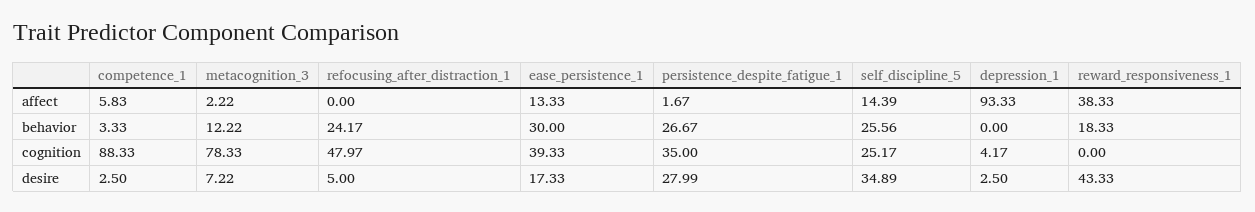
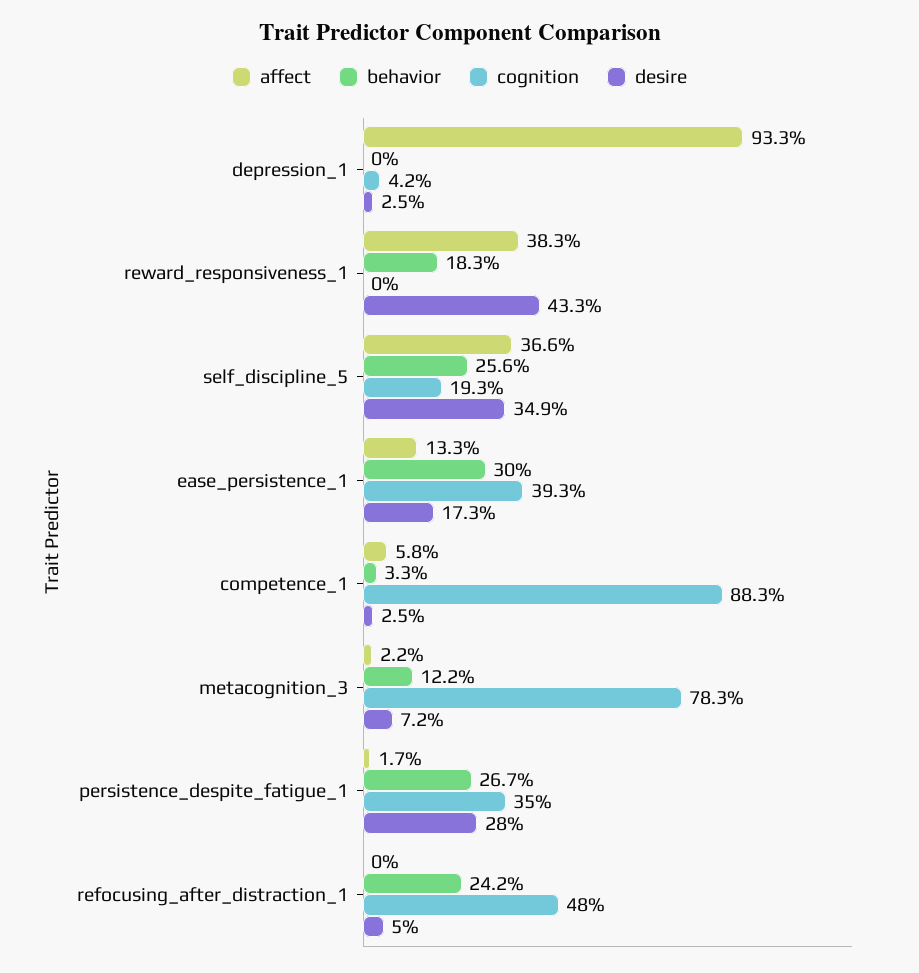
  {
    "affect": {
      "competence_1": 5.83,
      "metacognition_3": 2.22,
      "refocusing_after_distraction_1": 0,
      "ease_persistence_1": 13.33,
      "persistence_despite_fatigue_1": 1.67,
-     "self_discipline_5": 14.39,
+     "self_discipline_5": 36.6,
      "depression_1": 93.33,
      "reward_responsiveness_1": 38.33
    },
    "behavior": {
      "competence_1": 3.33,
      "metacognition_3": 12.22,
      "refocusing_after_distraction_1": 24.17,
      "ease_persistence_1": 30,
      "persistence_despite_fatigue_1": 26.67,
      "self_discipline_5": 25.56,
      "depression_1": 0,
      "reward_responsiveness_1": 18.33
    },
    "cognition": {
      "competence_1": 88.33,
      "metacognition_3": 78.33,
      "refocusing_after_distraction_1": 47.97,
      "ease_persistence_1": 39.33,
      "persistence_despite_fatigue_1": 35,
-     "self_discipline_5": 25.17,
+     "self_discipline_5": 19.3,
      "depression_1": 4.17,
      "reward_responsiveness_1": 0
    },
    "desire": {
      "competence_1": 2.5,
      "metacognition_3": 7.22,
      "refocusing_after_distraction_1": 5,
      "ease_persistence_1": 17.33,
      "persistence_despite_fatigue_1": 27.99,
      "self_discipline_5": 34.89,
      "depression_1": 2.5,
      "reward_responsiveness_1": 43.33
    }
  }

